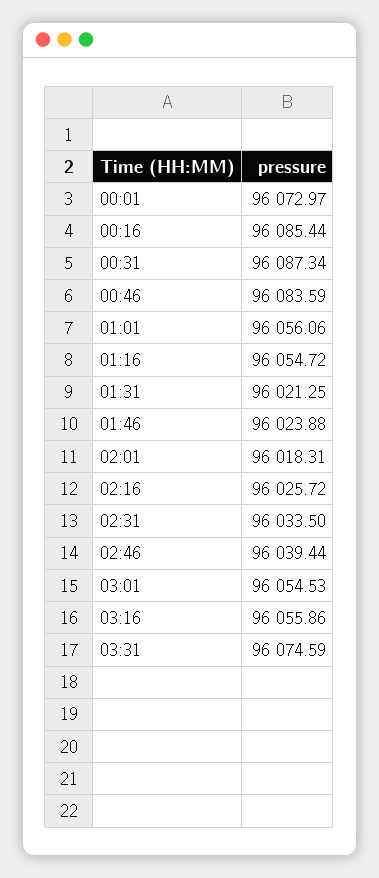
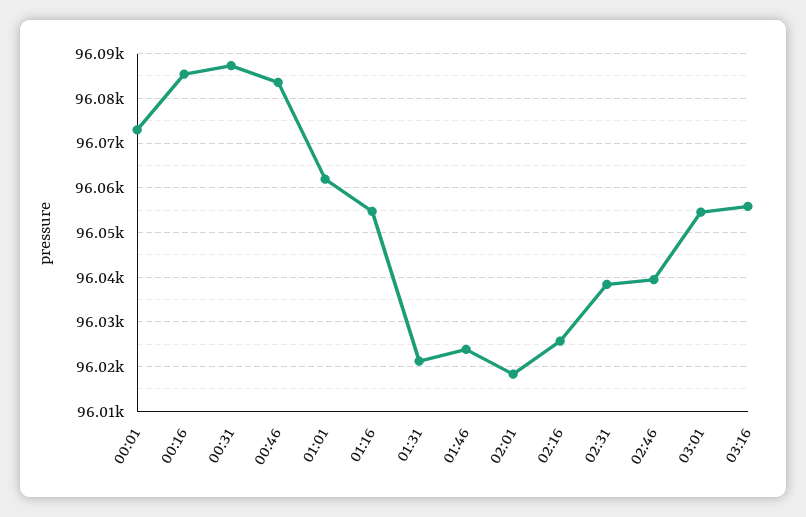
  {
    "00:01": 96072.97,
    "00:16": 96085.44,
    "00:31": 96087.34,
    "00:46": 96083.59,
-   "01:01": 96056.06,
+   "01:01": 96062,
    "01:16": 96054.72,
    "01:31": 96021.25,
    "01:46": 96023.88,
    "02:01": 96018.31,
    "02:16": 96025.72,
-   "02:31": 96033.5,
+   "02:31": 96038,
    "02:46": 96039.44,
    "03:01": 96054.53,
-   "03:16": 96055.86,
+   "03:16": 96055.86
-   "03:31": 96074.59
  }

